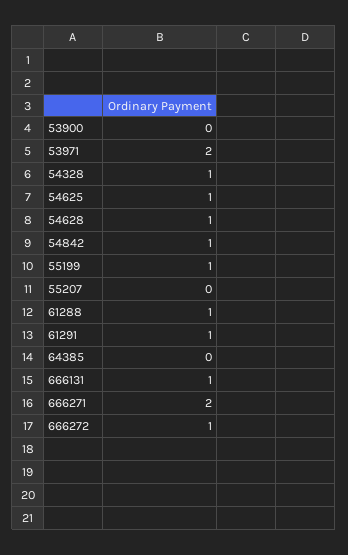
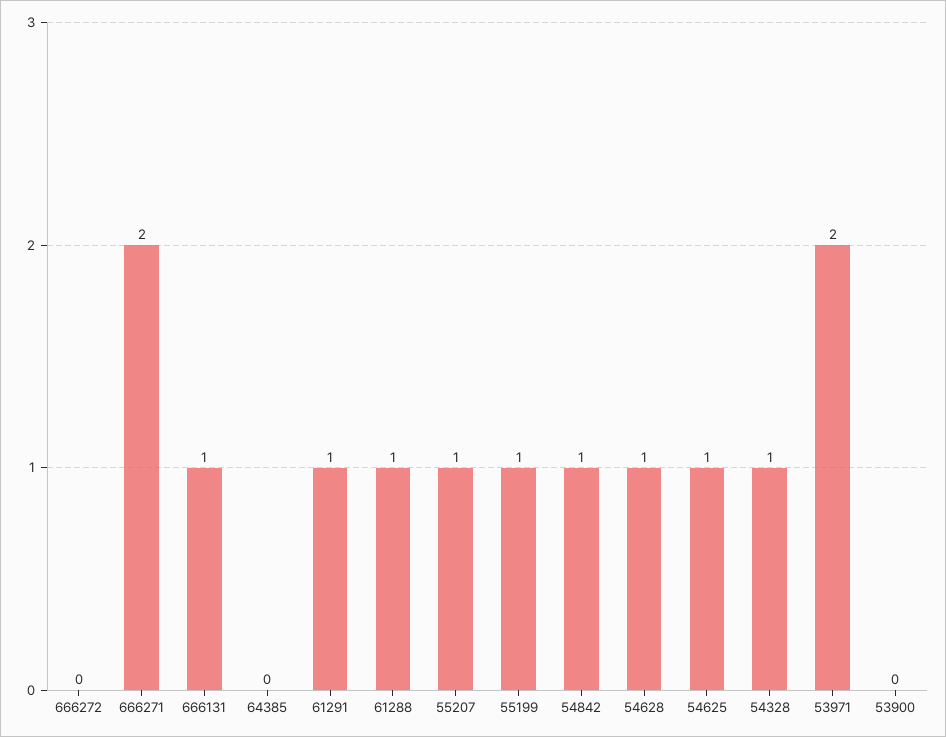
  {
    "53900": 0,
    "53971": 2,
    "54328": 1,
    "54625": 1,
    "54628": 1,
    "54842": 1,
    "55199": 1,
-   "55207": 0,
+   "55207": 1,
    "61288": 1,
    "61291": 1,
    "64385": 0,
    "666131": 1,
    "666271": 2,
-   "666272": 1
+   "666272": 0
  }

